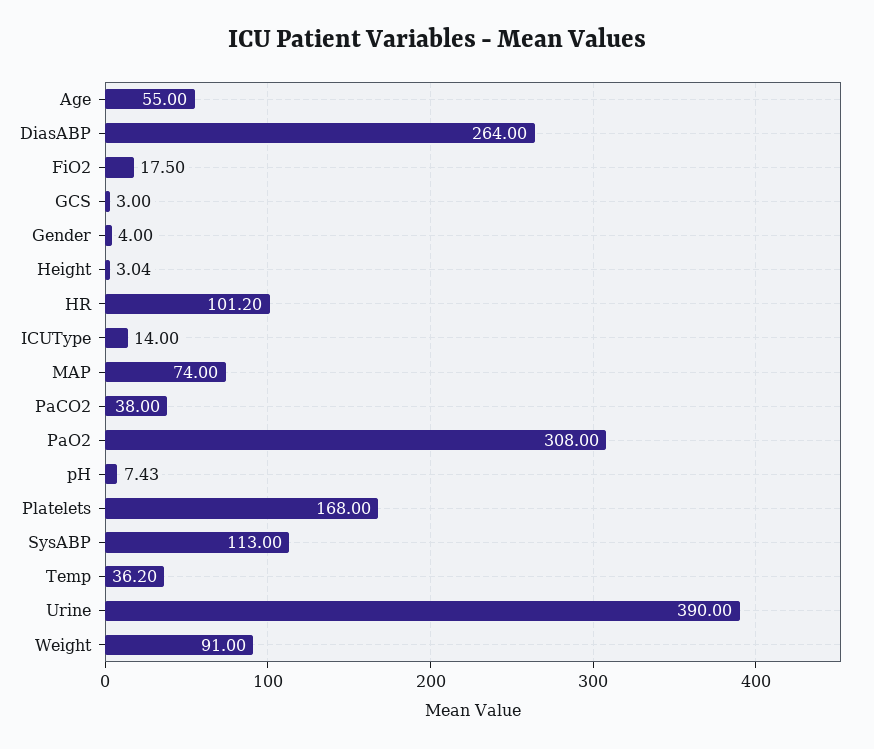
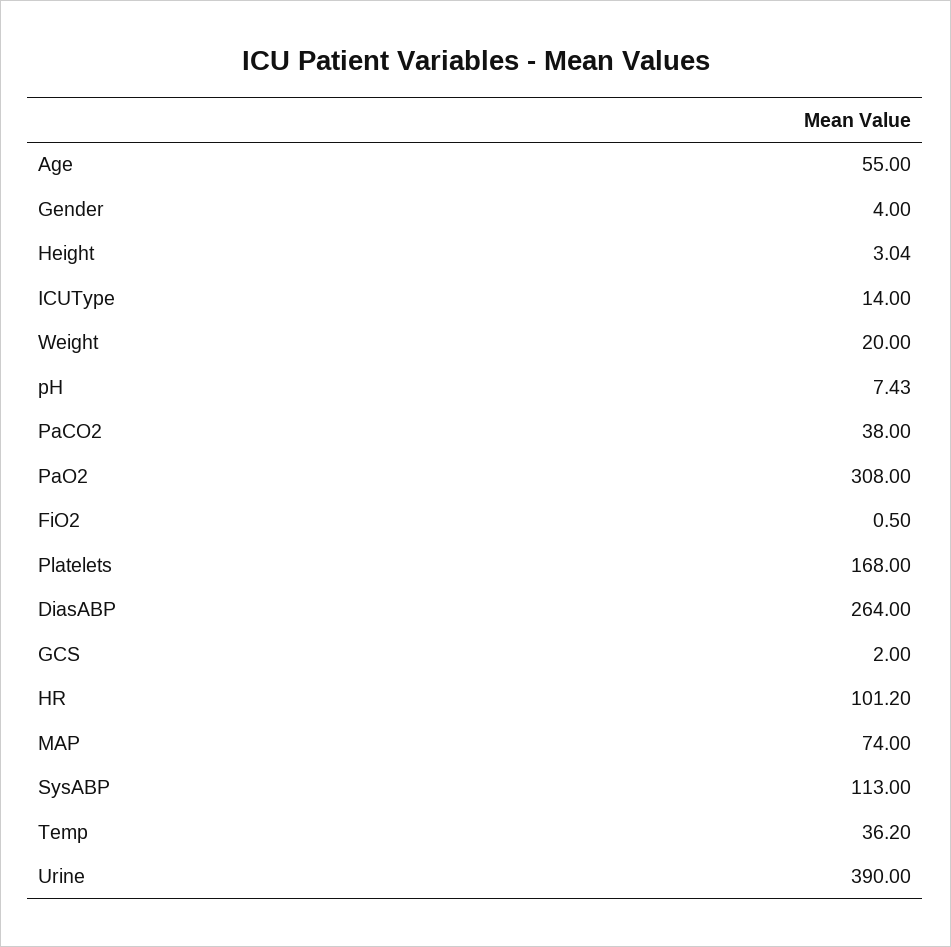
  {
    "Age": 55,
    "DiasABP": 264,
-   "FiO2": 17.5,
+   "FiO2": 0.5,
-   "GCS": 3,
+   "GCS": 2,
    "Gender": 4,
    "Height": 3.04,
    "HR": 101.2,
    "ICUType": 14,
    "MAP": 74,
    "PaCO2": 38,
    "PaO2": 308,
    "pH": 7.43,
    "Platelets": 168,
    "SysABP": 113,
    "Temp": 36.2,
    "Urine": 390,
-   "Weight": 91
+   "Weight": 20
  }

